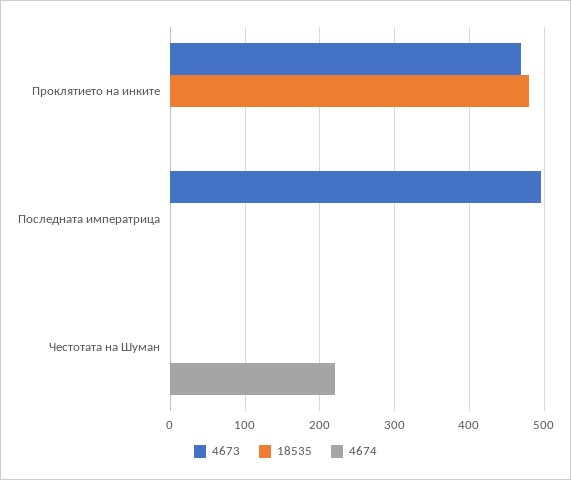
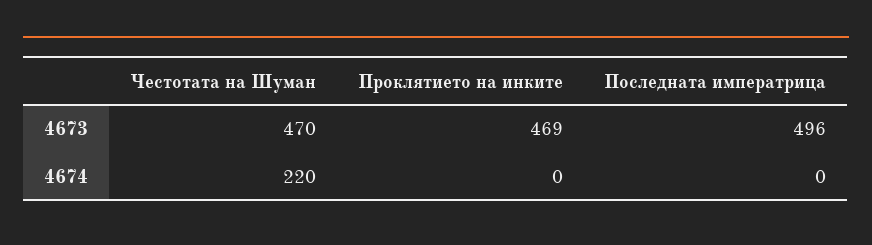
  {
    "4673": {
      "Проклятието на инките": 469,
      "Последната императрица": 496,
-     "Честотата на Шуман": 0
+     "Честотата на Шуман": 470
    },
-   "18535": {
-     "Проклятието на инките": 480,
-     "Последната императрица": 0,
-     "Честотата на Шуман": 0
-   },
    "4674": {
      "Проклятието на инките": 0,
      "Последната императрица": 0,
      "Честотата на Шуман": 220
    }
  }

